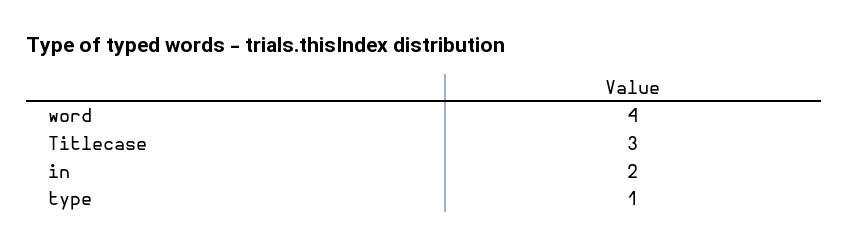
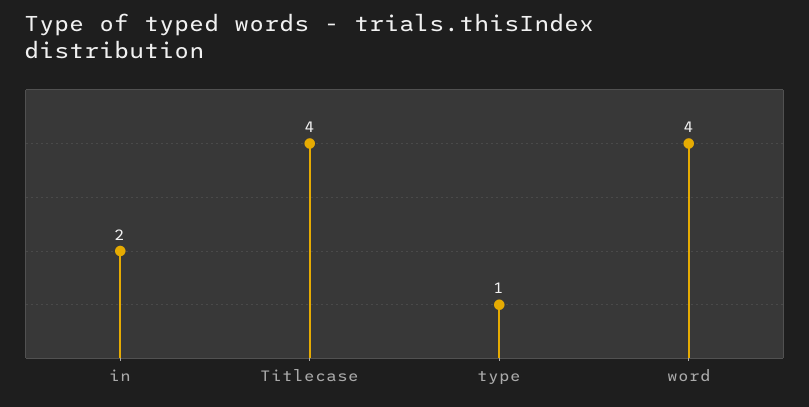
  {
    "word": 4,
-   "Titlecase": 3,
+   "Titlecase": 4,
    "in": 2,
    "type": 1
  }

